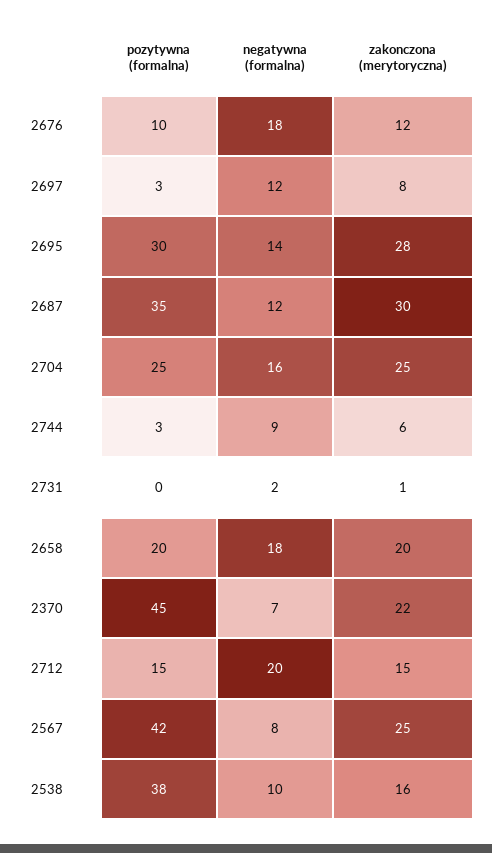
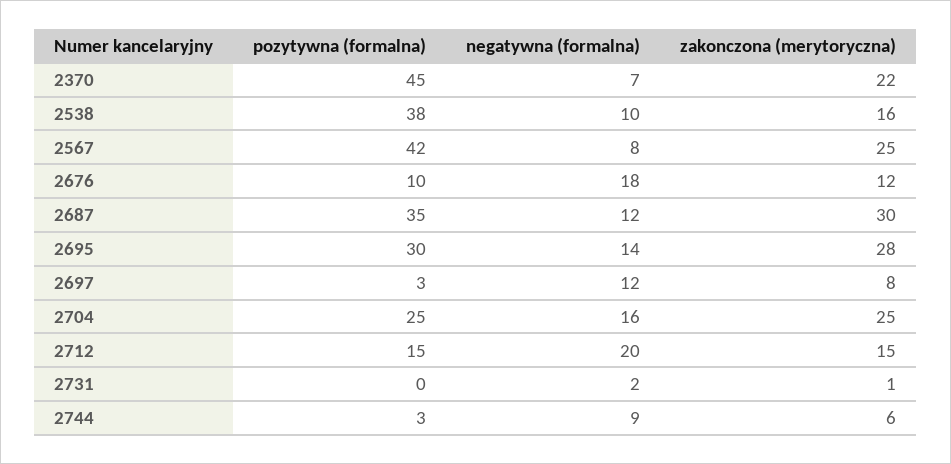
  {
    "pozytywna (formalna)": {
      "2676": 10,
      "2697": 3,
      "2695": 30,
      "2687": 35,
      "2704": 25,
      "2744": 3,
      "2731": 0,
-     "2658": 20,
      "2370": 45,
      "2712": 15,
      "2567": 42,
      "2538": 38
    },
    "negatywna (formalna)": {
      "2676": 18,
      "2697": 12,
      "2695": 14,
      "2687": 12,
      "2704": 16,
      "2744": 9,
      "2731": 2,
-     "2658": 18,
      "2370": 7,
      "2712": 20,
      "2567": 8,
      "2538": 10
    },
    "zakonczona (merytoryczna)": {
      "2676": 12,
      "2697": 8,
      "2695": 28,
      "2687": 30,
      "2704": 25,
      "2744": 6,
      "2731": 1,
-     "2658": 20,
      "2370": 22,
      "2712": 15,
      "2567": 25,
      "2538": 16
    }
  }

